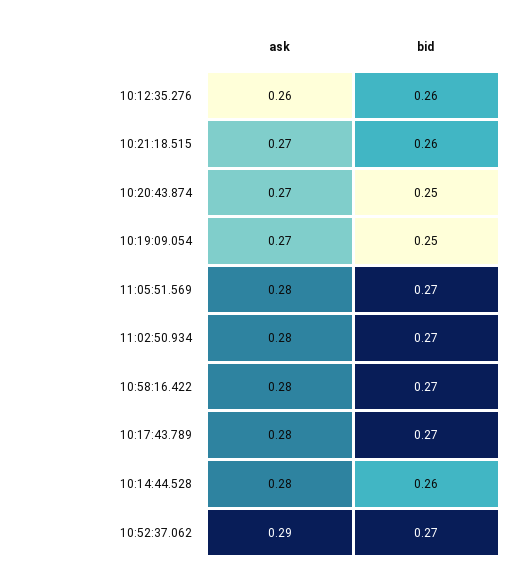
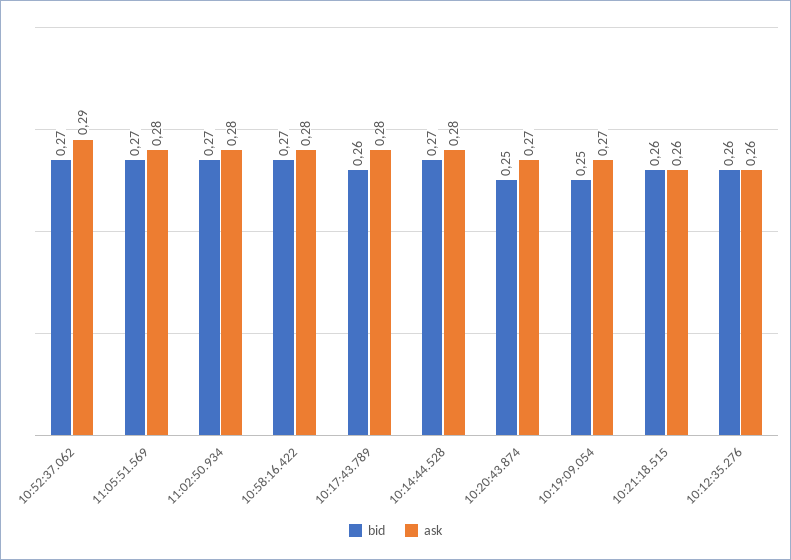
  {
    "ask": {
      "10:12:35.276": 0.26,
-     "10:21:18.515": 0.27,
+     "10:21:18.515": 0.26,
      "10:20:43.874": 0.27,
      "10:19:09.054": 0.27,
      "11:05:51.569": 0.28,
      "11:02:50.934": 0.28,
      "10:58:16.422": 0.28,
      "10:17:43.789": 0.28,
      "10:14:44.528": 0.28,
      "10:52:37.062": 0.29
    },
    "bid": {
      "10:12:35.276": 0.26,
      "10:21:18.515": 0.26,
      "10:20:43.874": 0.25,
      "10:19:09.054": 0.25,
      "11:05:51.569": 0.27,
      "11:02:50.934": 0.27,
      "10:58:16.422": 0.27,
-     "10:17:43.789": 0.27,
+     "10:17:43.789": 0.26,
-     "10:14:44.528": 0.26,
+     "10:14:44.528": 0.27,
      "10:52:37.062": 0.27
    }
  }

